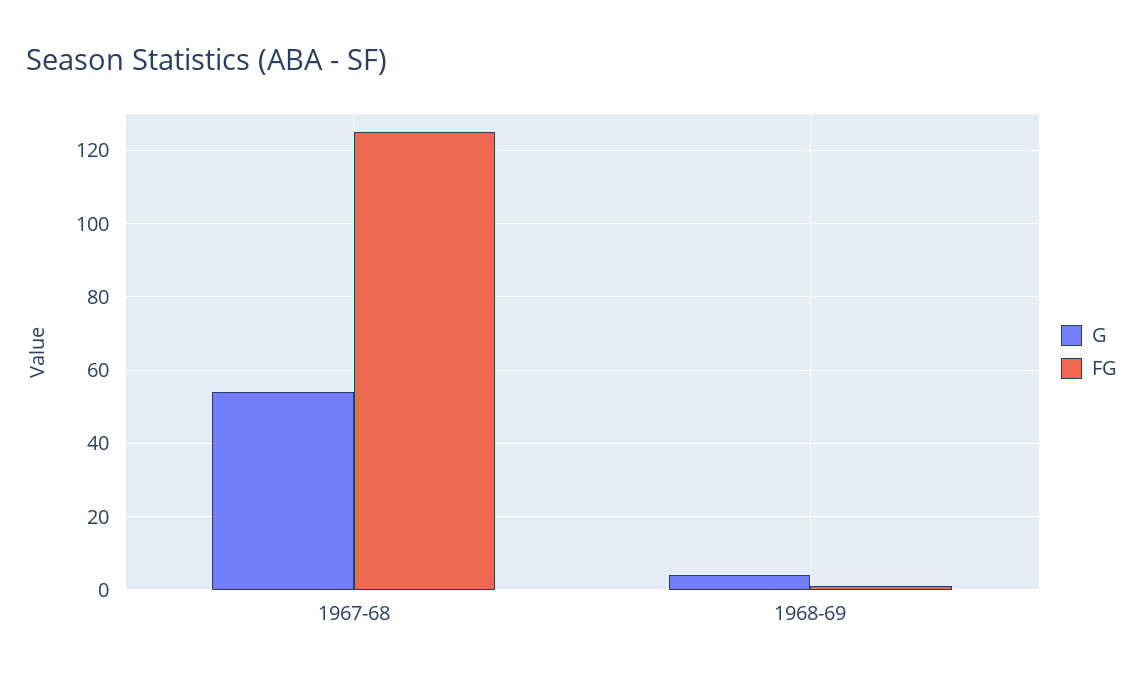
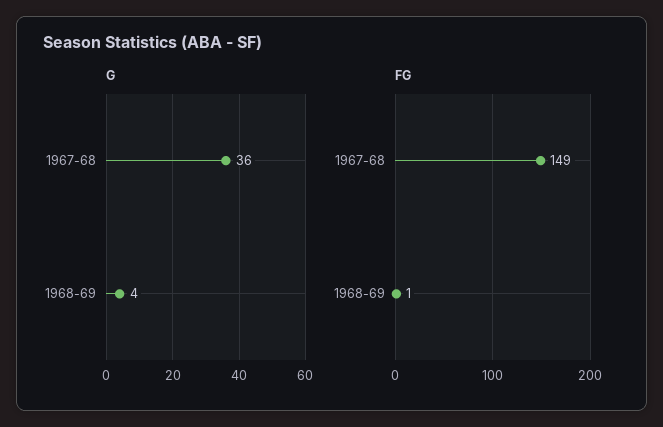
  {
    "G": {
-     "1967-68": 55,
+     "1967-68": 36,
      "1968-69": 4
    },
    "FG": {
-     "1967-68": 125,
+     "1967-68": 149,
      "1968-69": 1
    }
  }

